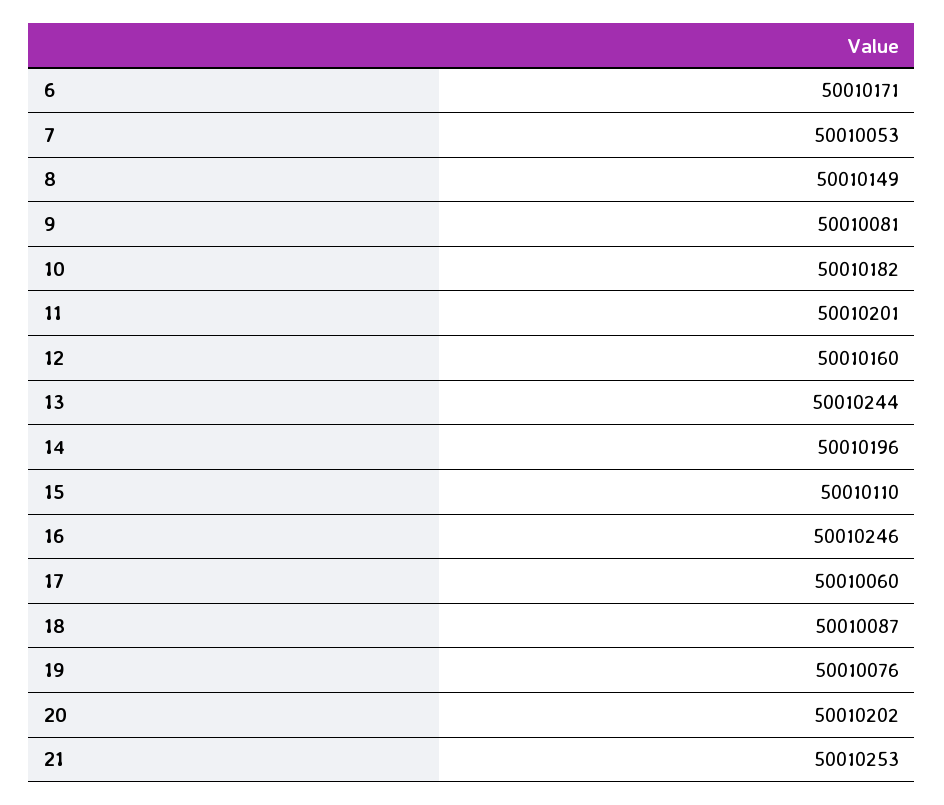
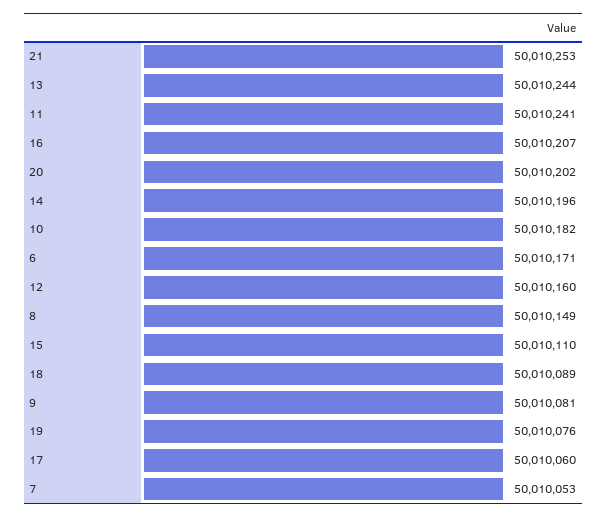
  {
    "6": 50010171,
    "7": 50010053,
    "8": 50010149,
    "9": 50010081,
    "10": 50010182,
-   "11": 50010201,
+   "11": 50010241,
    "12": 50010160,
    "13": 50010244,
    "14": 50010196,
    "15": 50010110,
-   "16": 50010246,
+   "16": 50010207,
    "17": 50010060,
-   "18": 50010087,
+   "18": 50010089,
    "19": 50010076,
    "20": 50010202,
    "21": 50010253
  }

